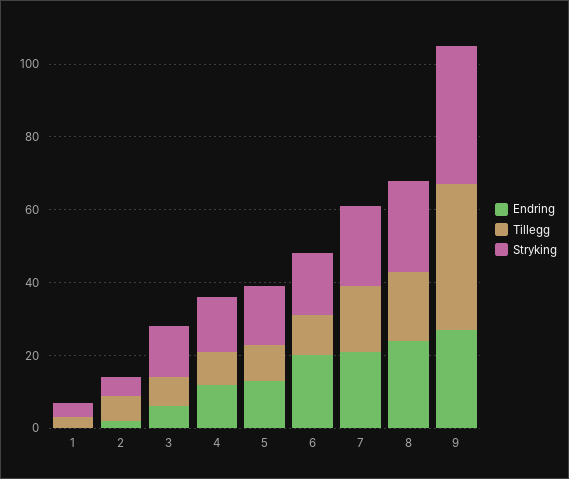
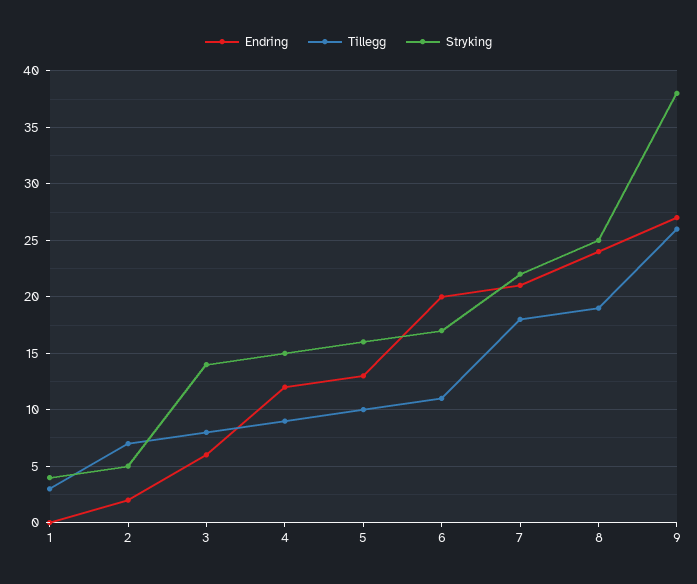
  {
    "Endring": {
      "1": 0,
      "2": 2,
      "3": 6,
      "4": 12,
      "5": 13,
      "6": 20,
      "7": 21,
      "8": 24,
      "9": 27
    },
    "Tillegg": {
      "1": 3,
      "2": 7,
      "3": 8,
      "4": 9,
      "5": 10,
      "6": 11,
      "7": 18,
      "8": 19,
-     "9": 40
+     "9": 26
    },
    "Stryking": {
      "1": 4,
      "2": 5,
      "3": 14,
      "4": 15,
      "5": 16,
      "6": 17,
      "7": 22,
      "8": 25,
      "9": 38
    }
  }

